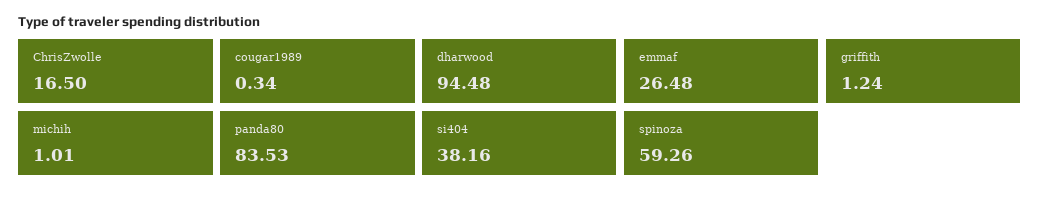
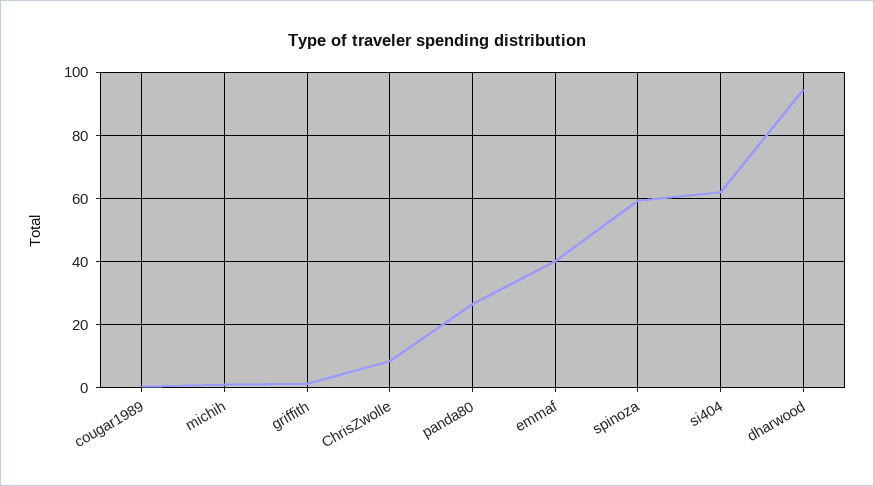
  {
-   "ChrisZwolle": 16.5,
+   "ChrisZwolle": 8,
    "cougar1989": 0.34,
    "dharwood": 94.48,
-   "emmaf": 26.48,
+   "emmaf": 40,
    "griffith": 1.24,
    "michih": 1.01,
-   "panda80": 83.53,
+   "panda80": 26,
-   "si404": 38.16,
+   "si404": 62,
    "spinoza": 59.26
  }

